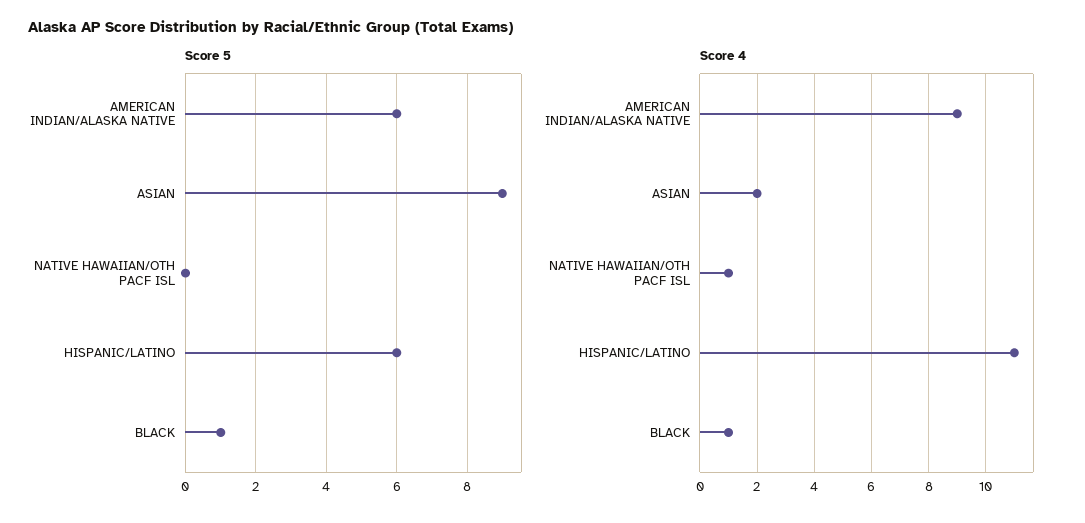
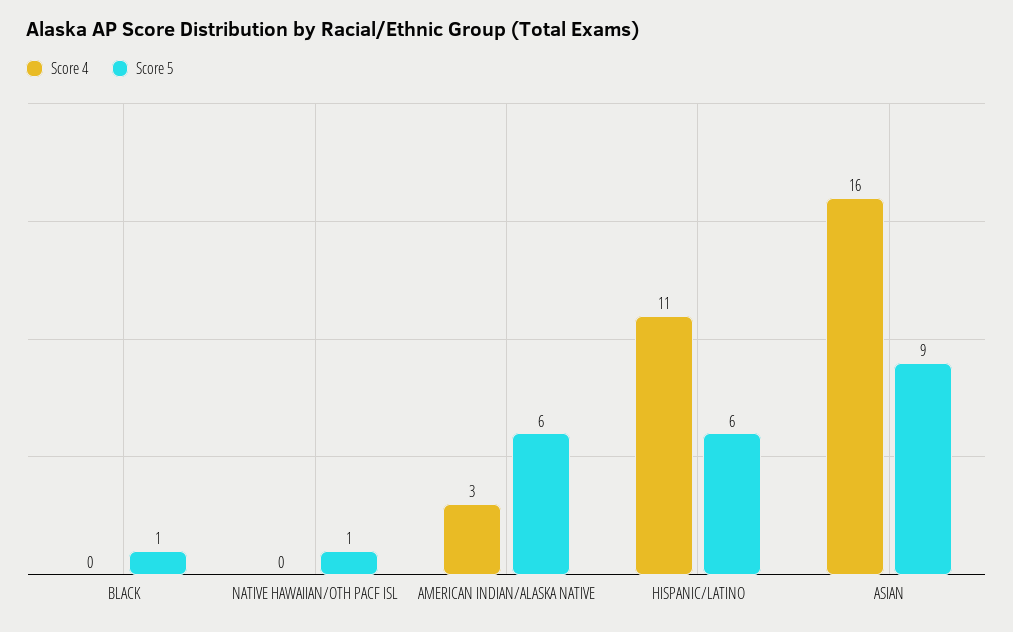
  {
    "Score 5": {
      "AMERICAN INDIAN/ALASKA NATIVE": 6,
      "ASIAN": 9,
-     "NATIVE HAWAIIAN/OTH PACF ISL": 0,
+     "NATIVE HAWAIIAN/OTH PACF ISL": 1,
      "HISPANIC/LATINO": 6,
      "BLACK": 1
    },
    "Score 4": {
-     "AMERICAN INDIAN/ALASKA NATIVE": 9,
+     "AMERICAN INDIAN/ALASKA NATIVE": 3,
-     "ASIAN": 2,
+     "ASIAN": 16,
-     "NATIVE HAWAIIAN/OTH PACF ISL": 1,
+     "NATIVE HAWAIIAN/OTH PACF ISL": 0,
      "HISPANIC/LATINO": 11,
-     "BLACK": 1
+     "BLACK": 0
    }
  }

